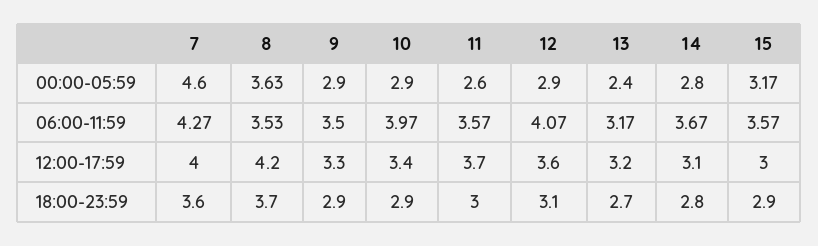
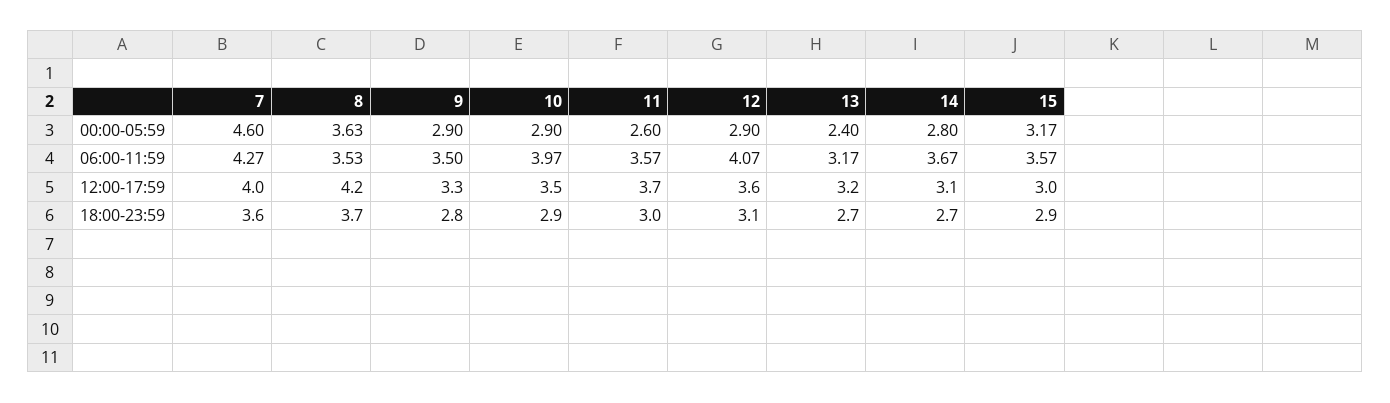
  {
    "7": {
      "00:00-05:59": 4.6,
      "06:00-11:59": 4.27,
      "12:00-17:59": 4,
      "18:00-23:59": 3.6
    },
    "8": {
      "00:00-05:59": 3.63,
      "06:00-11:59": 3.53,
      "12:00-17:59": 4.2,
      "18:00-23:59": 3.7
    },
    "9": {
      "00:00-05:59": 2.9,
      "06:00-11:59": 3.5,
      "12:00-17:59": 3.3,
-     "18:00-23:59": 2.9
+     "18:00-23:59": 2.8
    },
    "10": {
      "00:00-05:59": 2.9,
      "06:00-11:59": 3.97,
-     "12:00-17:59": 3.4,
+     "12:00-17:59": 3.5,
      "18:00-23:59": 2.9
    },
    "11": {
      "00:00-05:59": 2.6,
      "06:00-11:59": 3.57,
      "12:00-17:59": 3.7,
      "18:00-23:59": 3
    },
    "12": {
      "00:00-05:59": 2.9,
      "06:00-11:59": 4.07,
      "12:00-17:59": 3.6,
      "18:00-23:59": 3.1
    },
    "13": {
      "00:00-05:59": 2.4,
      "06:00-11:59": 3.17,
      "12:00-17:59": 3.2,
      "18:00-23:59": 2.7
    },
    "14": {
      "00:00-05:59": 2.8,
      "06:00-11:59": 3.67,
      "12:00-17:59": 3.1,
-     "18:00-23:59": 2.8
+     "18:00-23:59": 2.7
    },
    "15": {
      "00:00-05:59": 3.17,
      "06:00-11:59": 3.57,
      "12:00-17:59": 3,
      "18:00-23:59": 2.9
    }
  }

